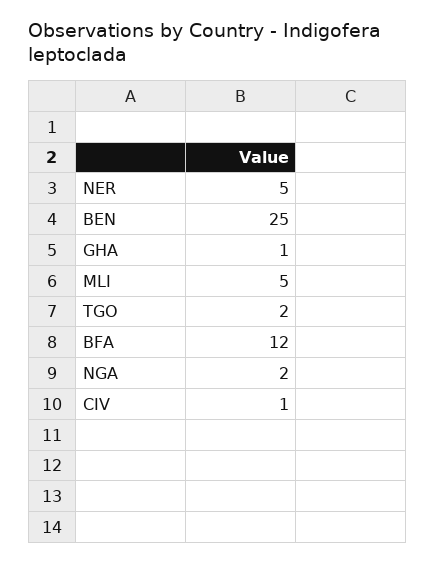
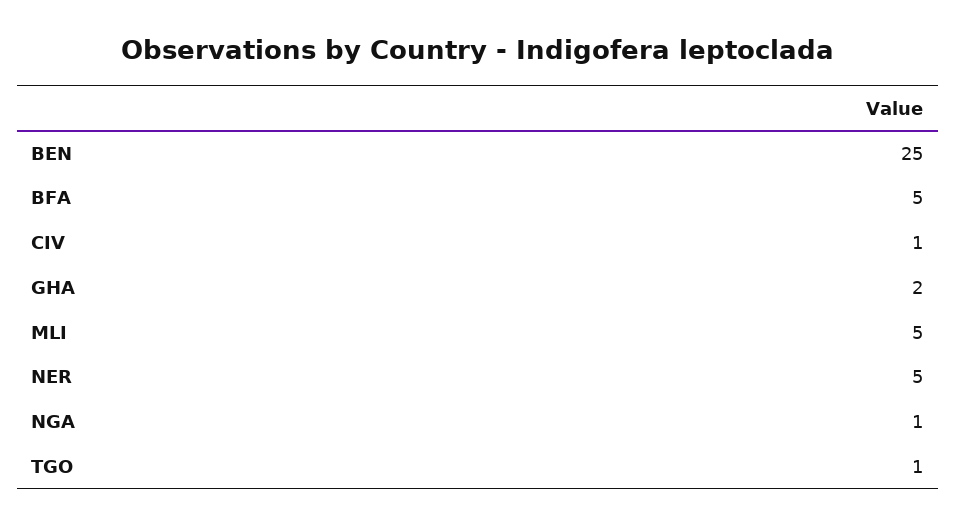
  {
    "NER": 5,
    "BEN": 25,
-   "GHA": 1,
+   "GHA": 2,
    "MLI": 5,
-   "TGO": 2,
+   "TGO": 1,
-   "BFA": 12,
+   "BFA": 5,
-   "NGA": 2,
+   "NGA": 1,
    "CIV": 1
  }

